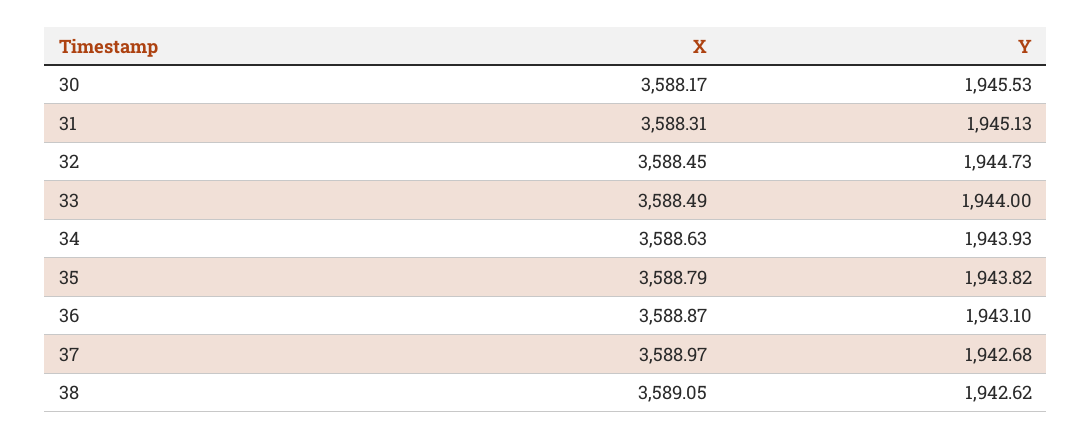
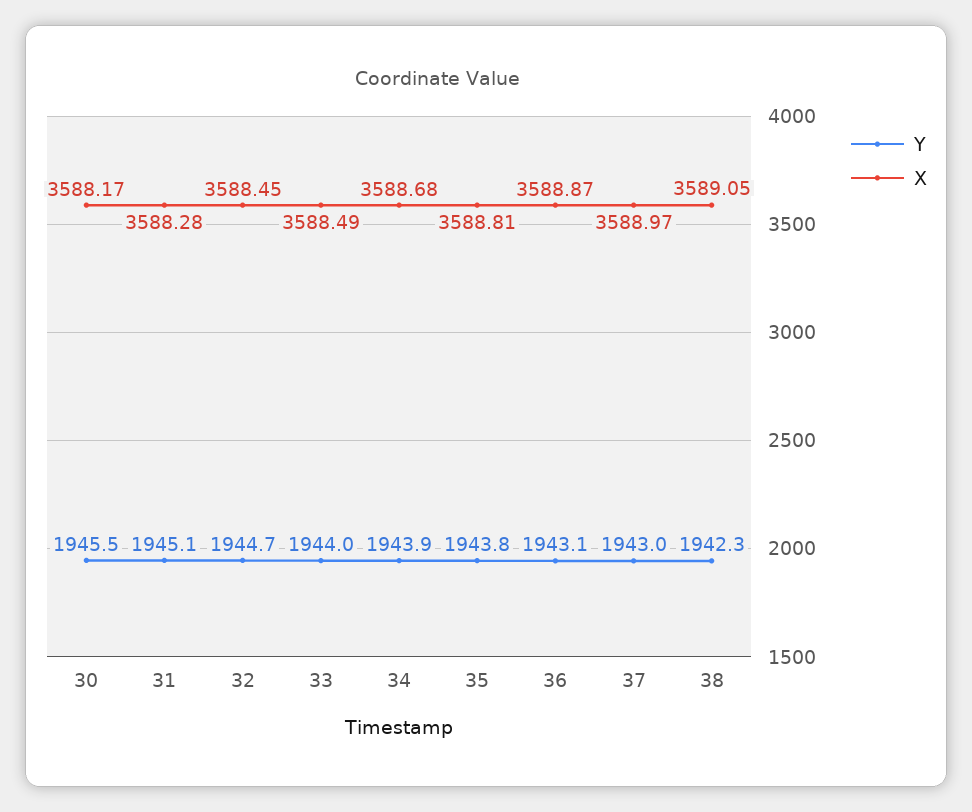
  {
    "X": {
      "30": 3588.17,
-     "31": 3588.31,
+     "31": 3588.28,
      "32": 3588.45,
      "33": 3588.49,
-     "34": 3588.63,
+     "34": 3588.68,
-     "35": 3588.79,
+     "35": 3588.81,
      "36": 3588.87,
      "37": 3588.97,
      "38": 3589.05
    },
    "Y": {
      "30": 1945.53,
      "31": 1945.13,
      "32": 1944.73,
      "33": 1944,
      "34": 1943.93,
      "35": 1943.82,
      "36": 1943.1,
-     "37": 1942.68,
+     "37": 1943,
-     "38": 1942.62
+     "38": 1942.3
    }
  }

